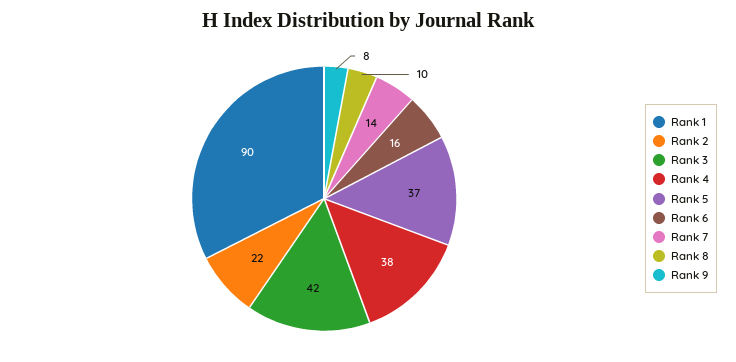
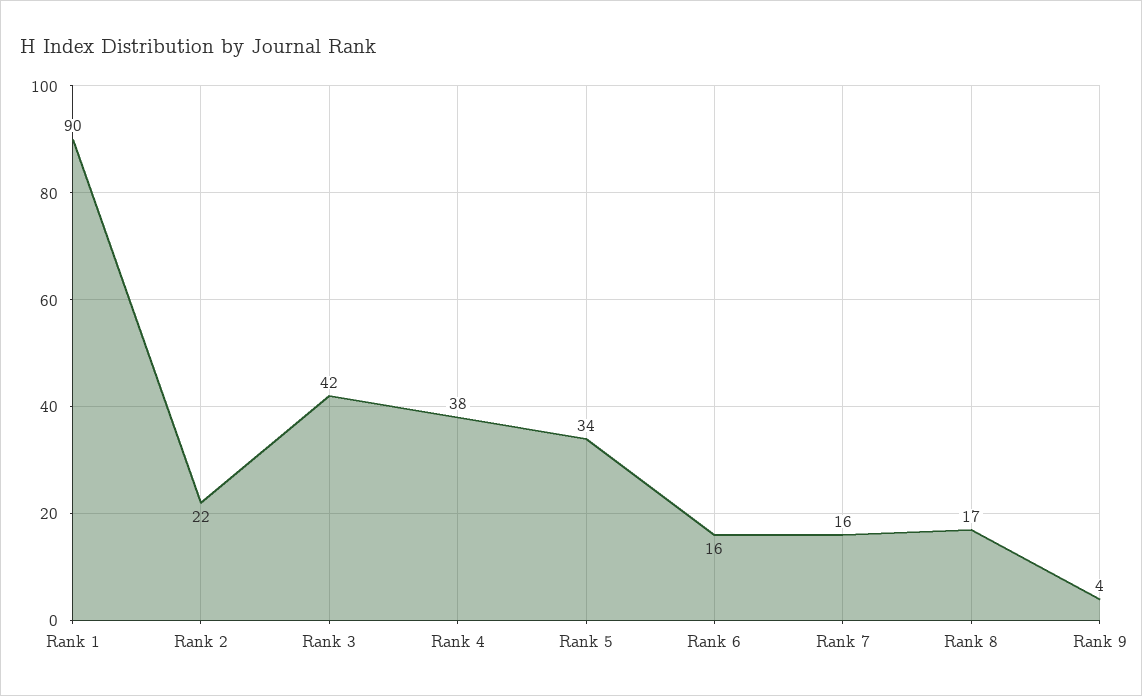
  {
    "Rank 1": 90,
    "Rank 2": 22,
    "Rank 3": 42,
    "Rank 4": 38,
-   "Rank 5": 37,
+   "Rank 5": 34,
    "Rank 6": 16,
-   "Rank 7": 14,
+   "Rank 7": 16,
-   "Rank 8": 10,
+   "Rank 8": 17,
-   "Rank 9": 8
+   "Rank 9": 4
  }

